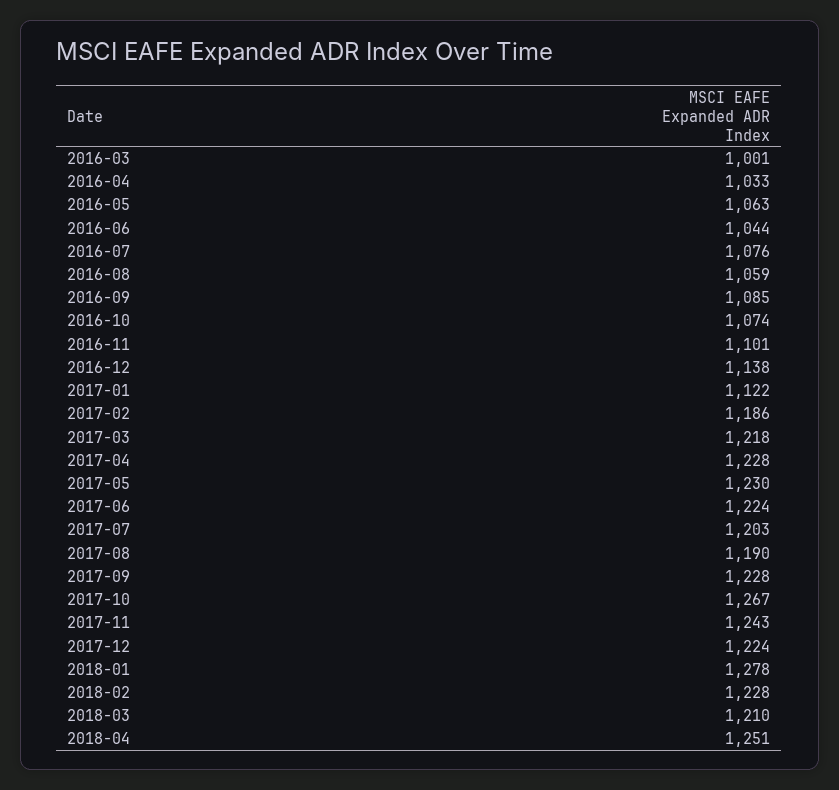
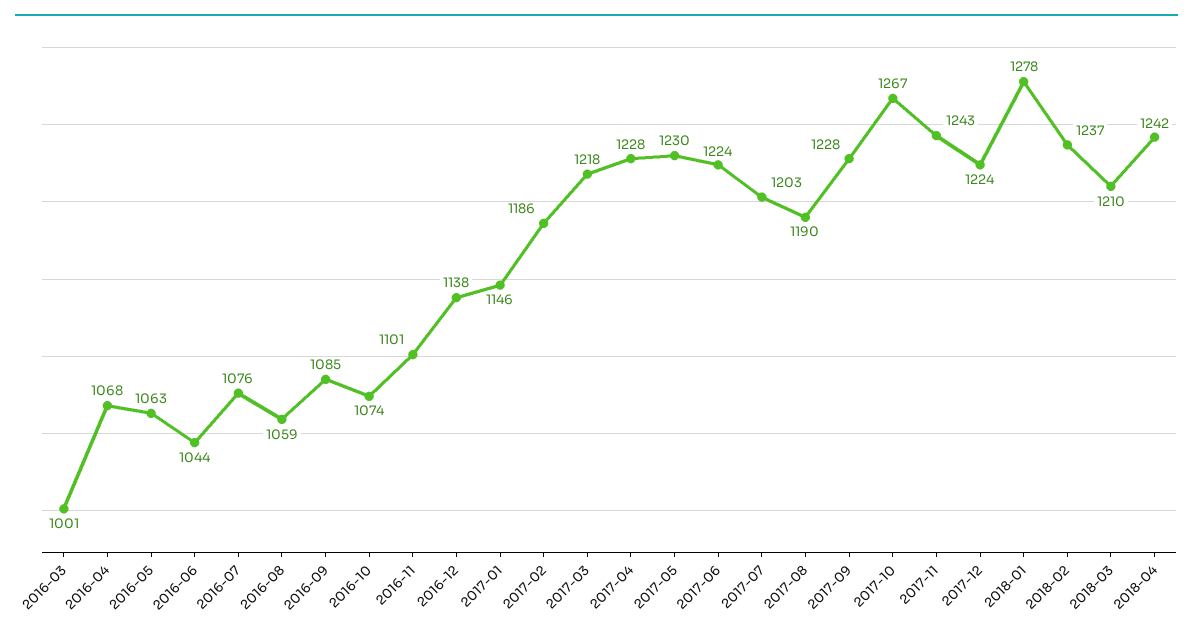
  {
    "2016-03": 1001,
-   "2016-04": 1033,
+   "2016-04": 1068,
    "2016-05": 1063,
    "2016-06": 1044,
    "2016-07": 1076,
    "2016-08": 1059,
    "2016-09": 1085,
    "2016-10": 1074,
    "2016-11": 1101,
    "2016-12": 1138,
-   "2017-01": 1122,
+   "2017-01": 1146,
    "2017-02": 1186,
    "2017-03": 1218,
    "2017-04": 1228,
    "2017-05": 1230,
    "2017-06": 1224,
    "2017-07": 1203,
    "2017-08": 1190,
    "2017-09": 1228,
    "2017-10": 1267,
    "2017-11": 1243,
    "2017-12": 1224,
    "2018-01": 1278,
-   "2018-02": 1228,
+   "2018-02": 1237,
    "2018-03": 1210,
-   "2018-04": 1251
+   "2018-04": 1242
  }

